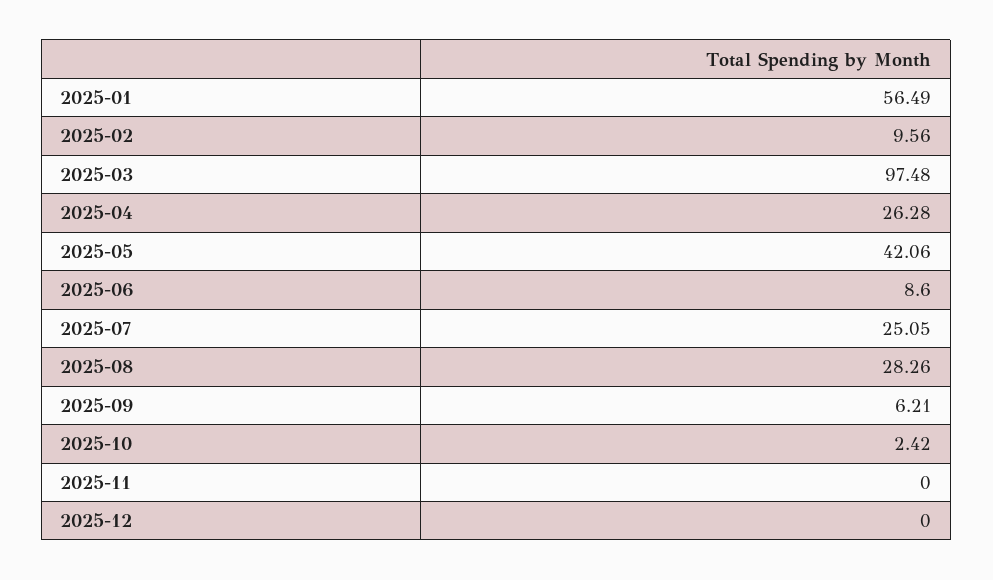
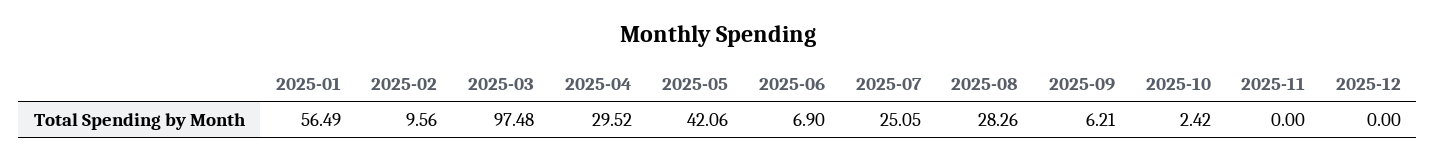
  {
    "2025-01": 56.49,
    "2025-02": 9.56,
    "2025-03": 97.48,
-   "2025-04": 26.28,
+   "2025-04": 29.52,
    "2025-05": 42.06,
-   "2025-06": 8.6,
+   "2025-06": 6.9,
    "2025-07": 25.05,
    "2025-08": 28.26,
    "2025-09": 6.21,
    "2025-10": 2.42,
    "2025-11": 0,
    "2025-12": 0
  }

